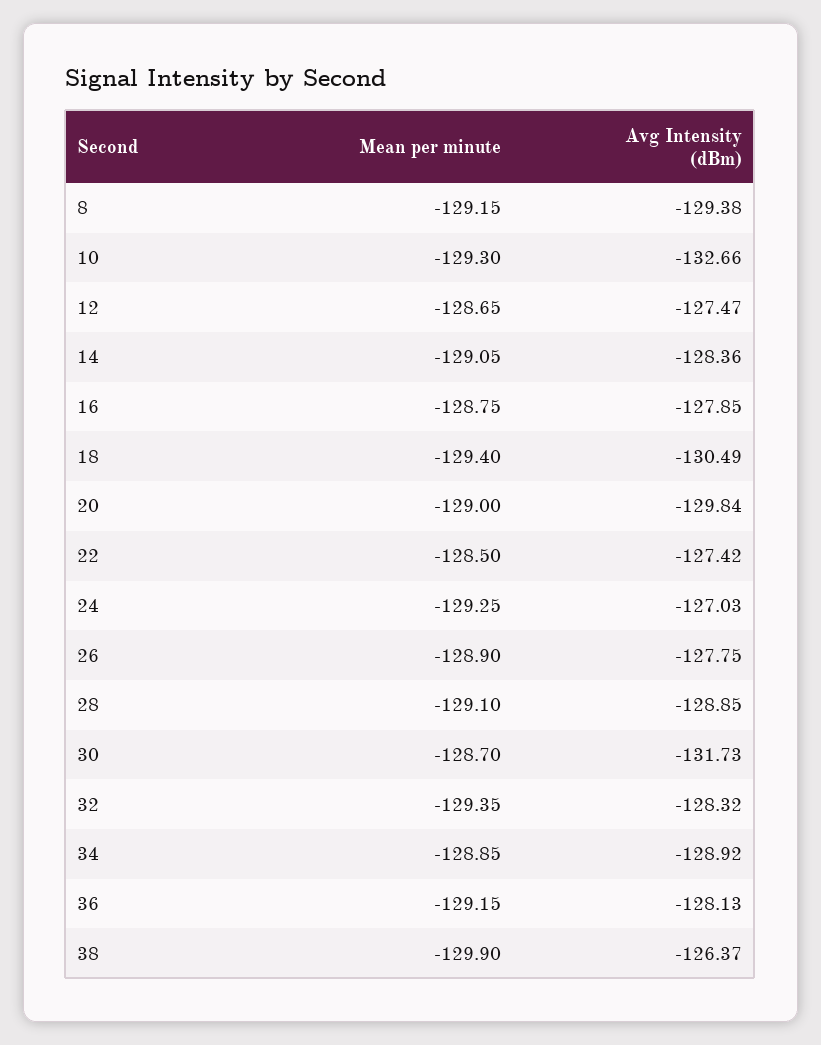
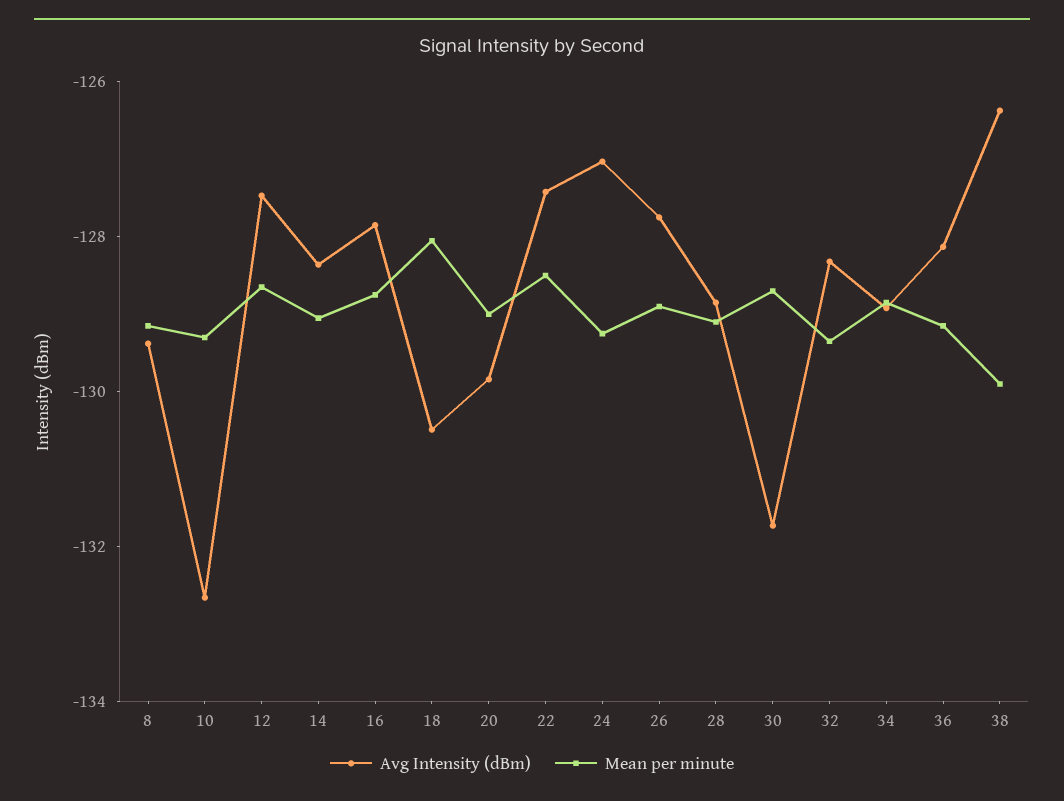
  {
    "Mean per minute": {
      "8": -129.15,
      "10": -129.3,
      "12": -128.65,
      "14": -129.05,
      "16": -128.75,
-     "18": -129.4,
+     "18": -128,
      "20": -129,
      "22": -128.5,
      "24": -129.25,
      "26": -128.9,
      "28": -129.1,
      "30": -128.7,
      "32": -129.35,
      "34": -128.85,
      "36": -129.15,
      "38": -129.9
    },
    "Avg Intensity (dBm)": {
      "8": -129.38,
      "10": -132.66,
      "12": -127.47,
      "14": -128.36,
      "16": -127.85,
      "18": -130.49,
      "20": -129.84,
      "22": -127.42,
      "24": -127.03,
      "26": -127.75,
      "28": -128.85,
      "30": -131.73,
      "32": -128.32,
      "34": -128.92,
      "36": -128.13,
      "38": -126.37
    }
  }

